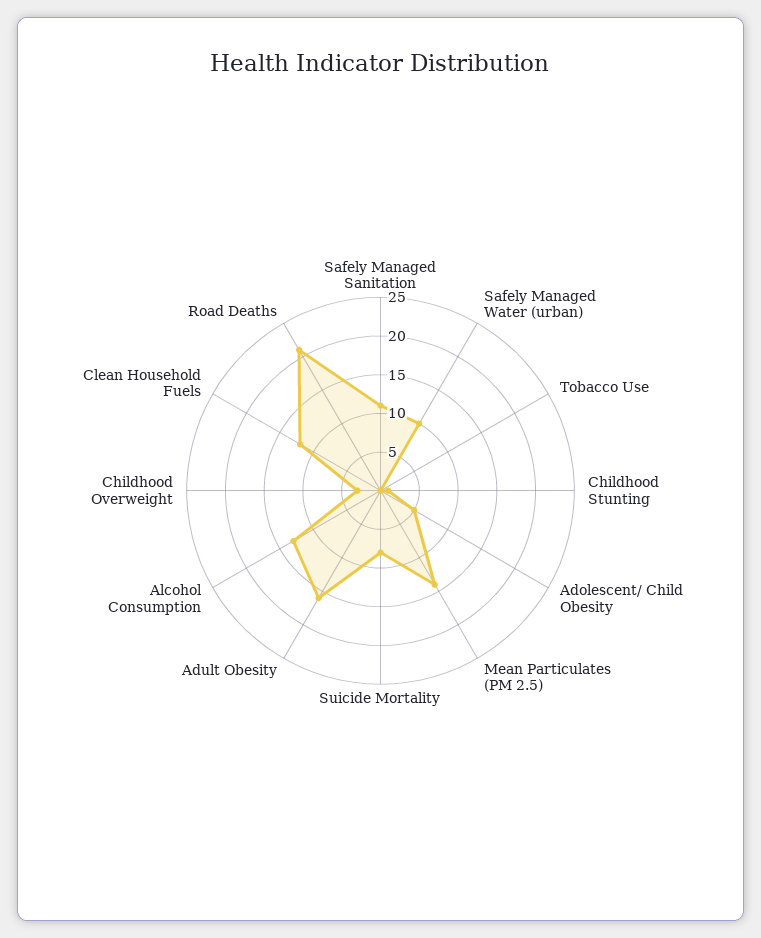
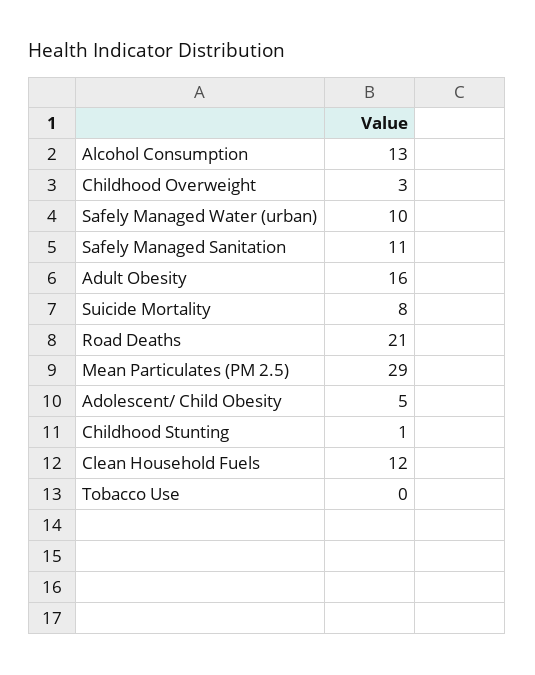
  {
    "Safely Managed Sanitation": 11,
    "Safely Managed Water (urban)": 10,
    "Tobacco Use": 0,
    "Childhood Stunting": 1,
    "Adolescent/ Child Obesity": 5,
-   "Mean Particulates (PM 2.5)": 15,
+   "Mean Particulates (PM 2.5)": 29,
    "Suicide Mortality": 8,
    "Adult Obesity": 16,
    "Alcohol Consumption": 13,
    "Childhood Overweight": 3,
    "Clean Household Fuels": 12,
    "Road Deaths": 21
  }

